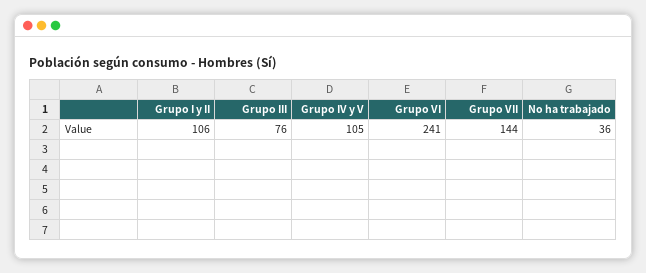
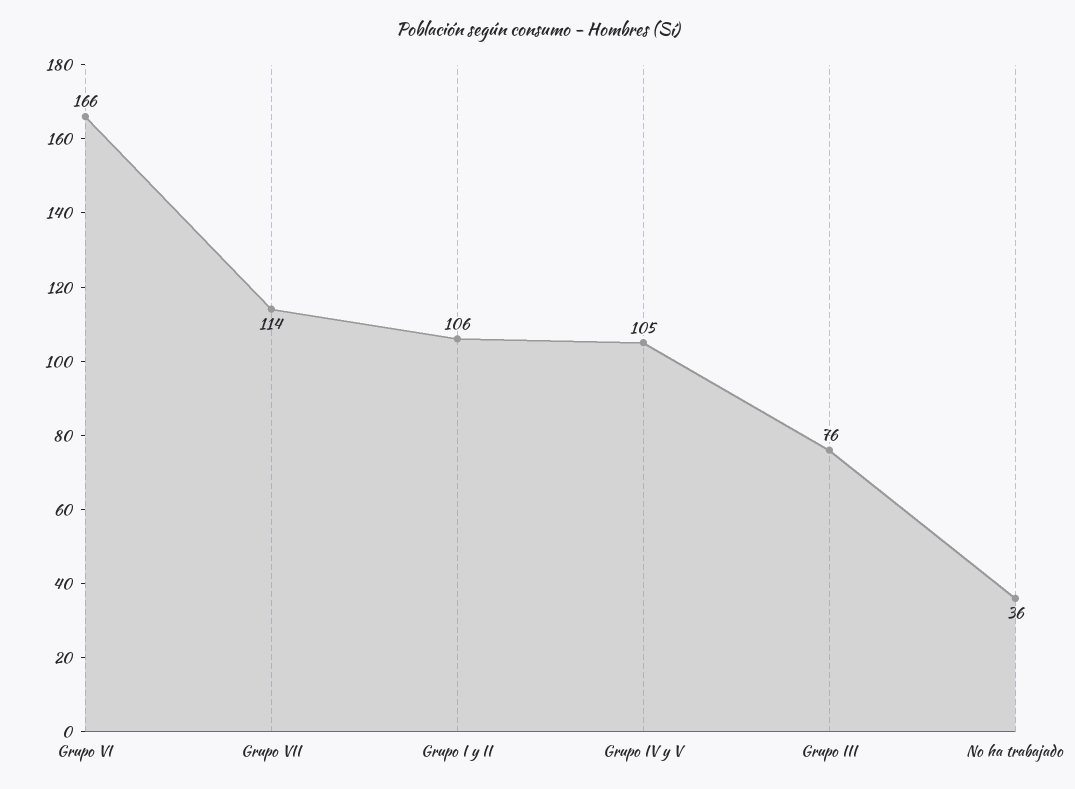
  {
    "Grupo I y II": 106,
    "Grupo III": 76,
    "Grupo IV y V": 105,
-   "Grupo VI": 241,
+   "Grupo VI": 166,
-   "Grupo VII": 144,
+   "Grupo VII": 114,
    "No ha trabajado": 36
  }

